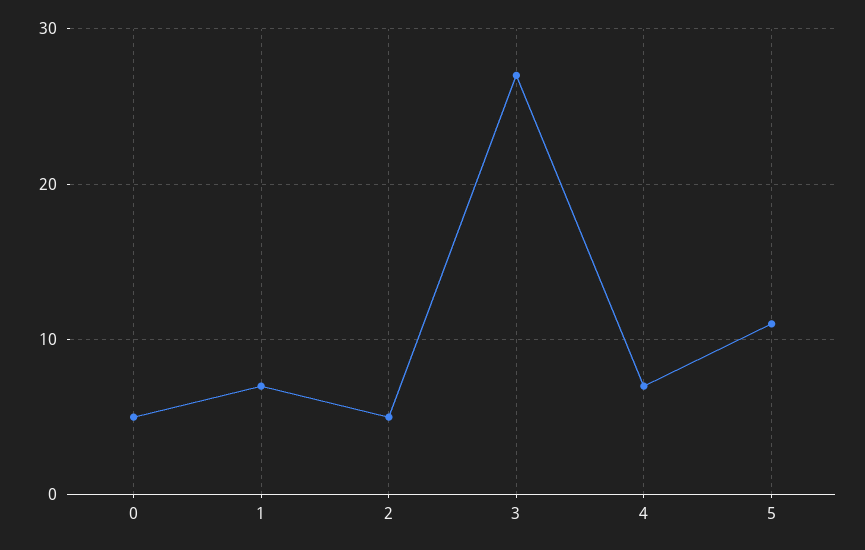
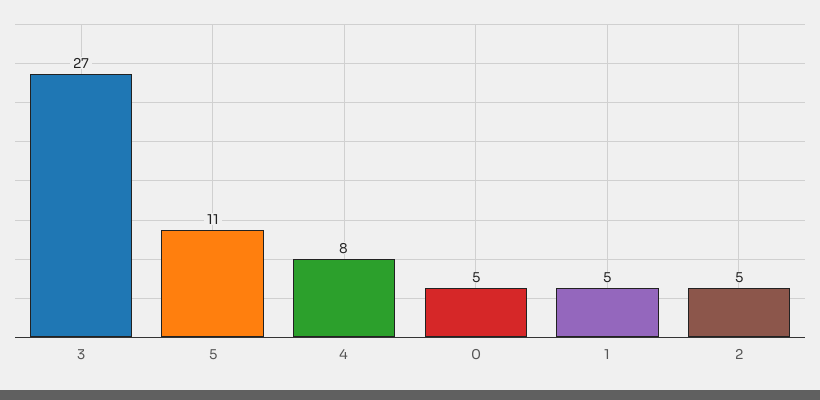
  {
    "0": 5,
-   "1": 7,
+   "1": 5,
    "2": 5,
    "3": 27,
-   "4": 7,
+   "4": 8,
    "5": 11
  }

